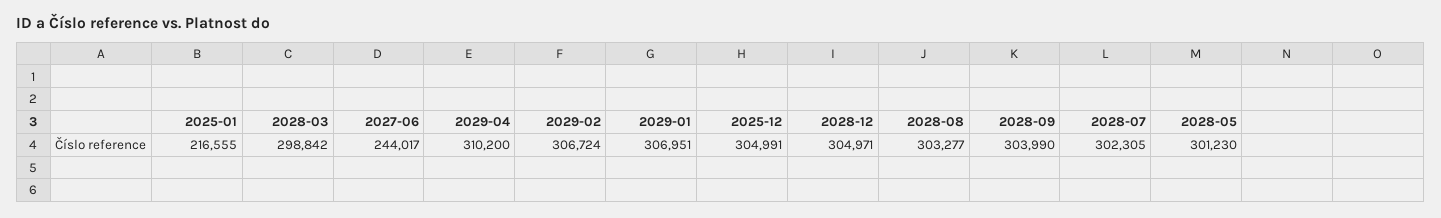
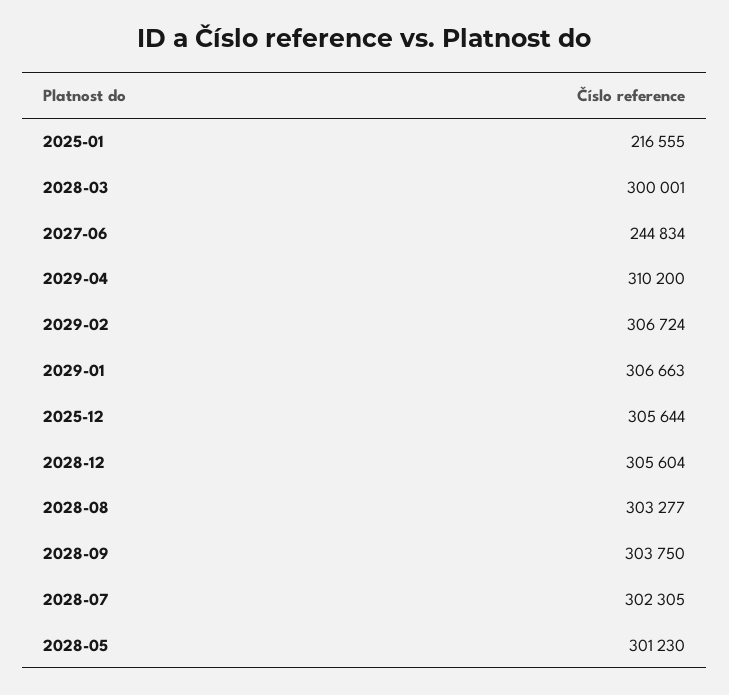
  {
    "2025-01": 216555,
-   "2028-03": 298842,
+   "2028-03": 300001,
-   "2027-06": 244017,
+   "2027-06": 244834,
    "2029-04": 310200,
    "2029-02": 306724,
-   "2029-01": 306951,
+   "2029-01": 306663,
-   "2025-12": 304991,
+   "2025-12": 305644,
-   "2028-12": 304971,
+   "2028-12": 305604,
    "2028-08": 303277,
-   "2028-09": 303990,
+   "2028-09": 303750,
    "2028-07": 302305,
    "2028-05": 301230
  }

